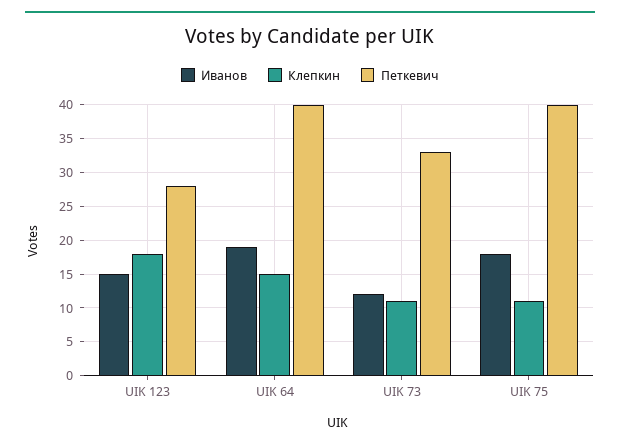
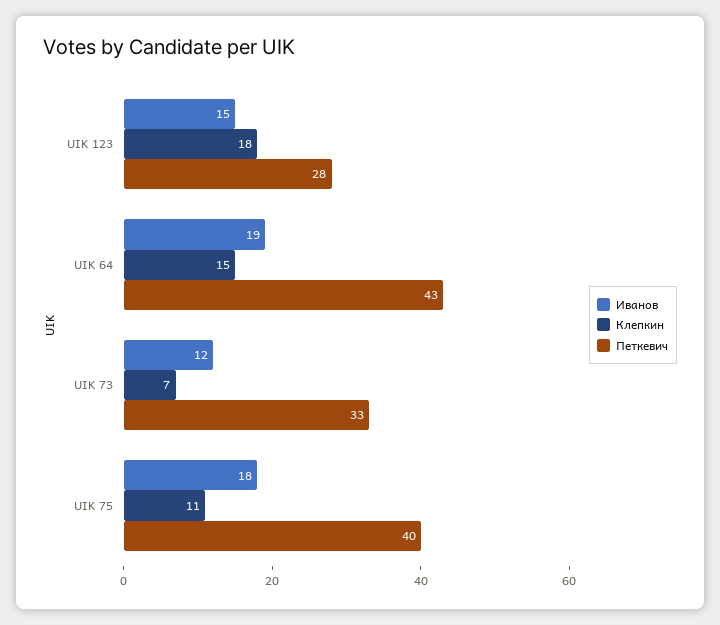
  {
    "Иванов": {
      "UIK 123": 15,
      "UIK 64": 19,
      "UIK 73": 12,
      "UIK 75": 18
    },
    "Клепкин": {
      "UIK 123": 18,
      "UIK 64": 15,
-     "UIK 73": 11,
+     "UIK 73": 7,
      "UIK 75": 11
    },
    "Петкевич": {
      "UIK 123": 28,
-     "UIK 64": 40,
+     "UIK 64": 43,
      "UIK 73": 33,
      "UIK 75": 40
    }
  }

